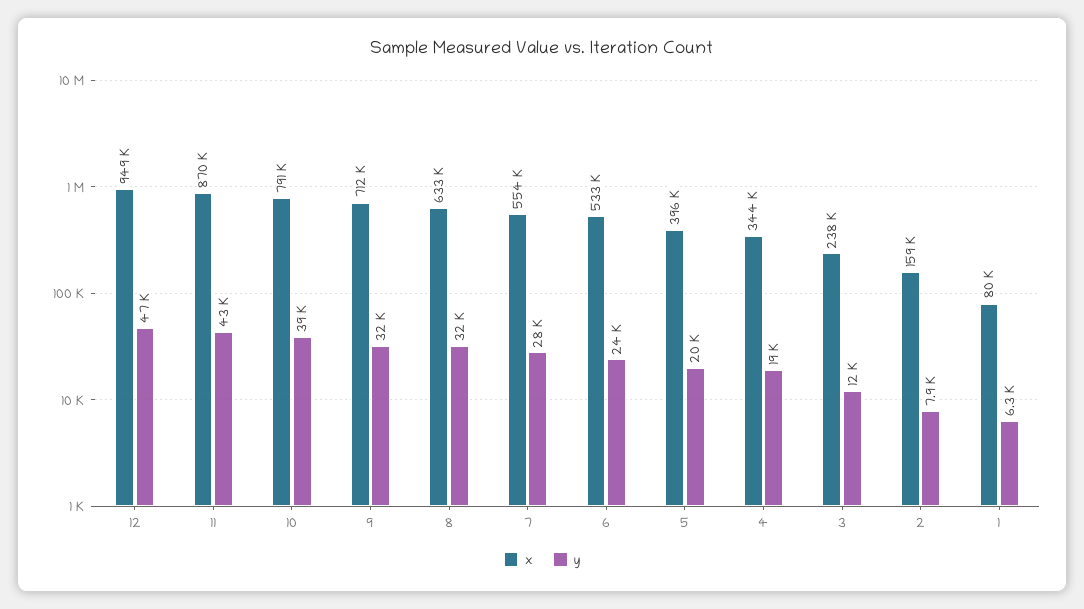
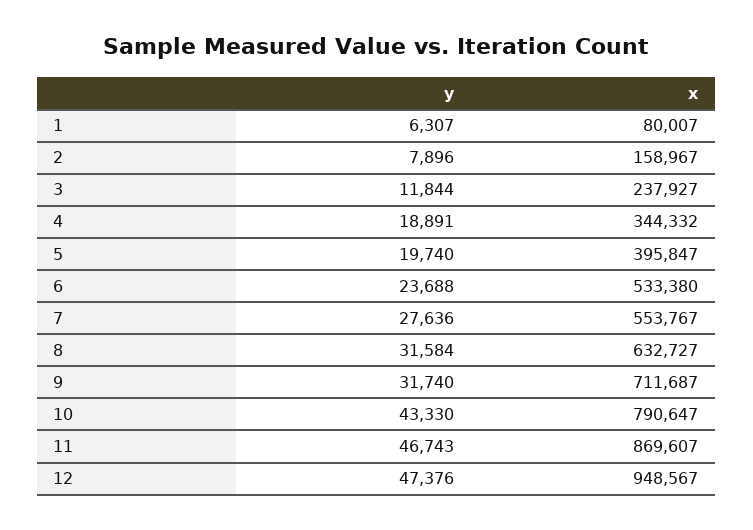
  {
    "x": {
      "12": 948567,
      "11": 869607,
      "10": 790647,
      "9": 711687,
      "8": 632727,
      "7": 553767,
      "6": 533380,
      "5": 395847,
      "4": 344332,
      "3": 237927,
      "2": 158967,
      "1": 80007
    },
    "y": {
      "12": 47376,
-     "11": 43000,
+     "11": 46743,
-     "10": 39000,
+     "10": 43330,
      "9": 31740,
      "8": 31584,
      "7": 27636,
      "6": 23688,
      "5": 19740,
      "4": 18891,
      "3": 11844,
      "2": 7896,
      "1": 6307
    }
  }

